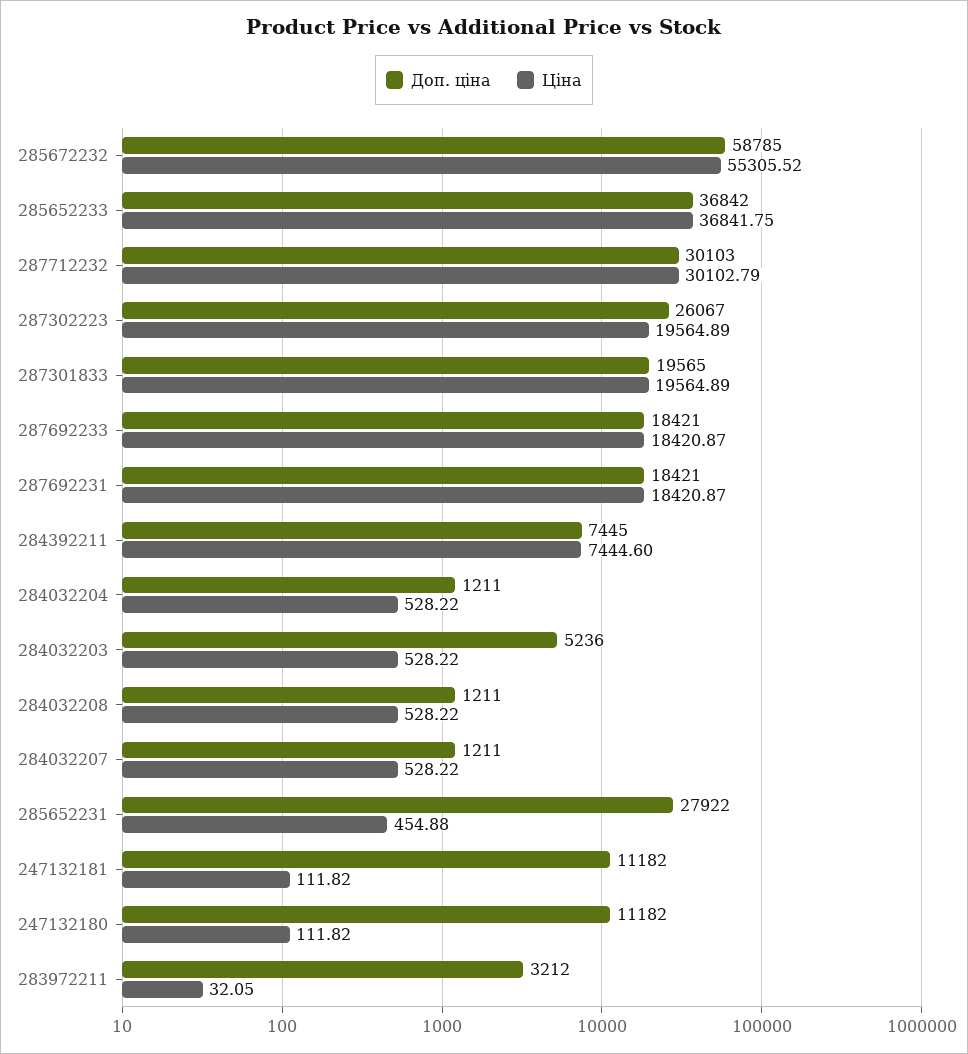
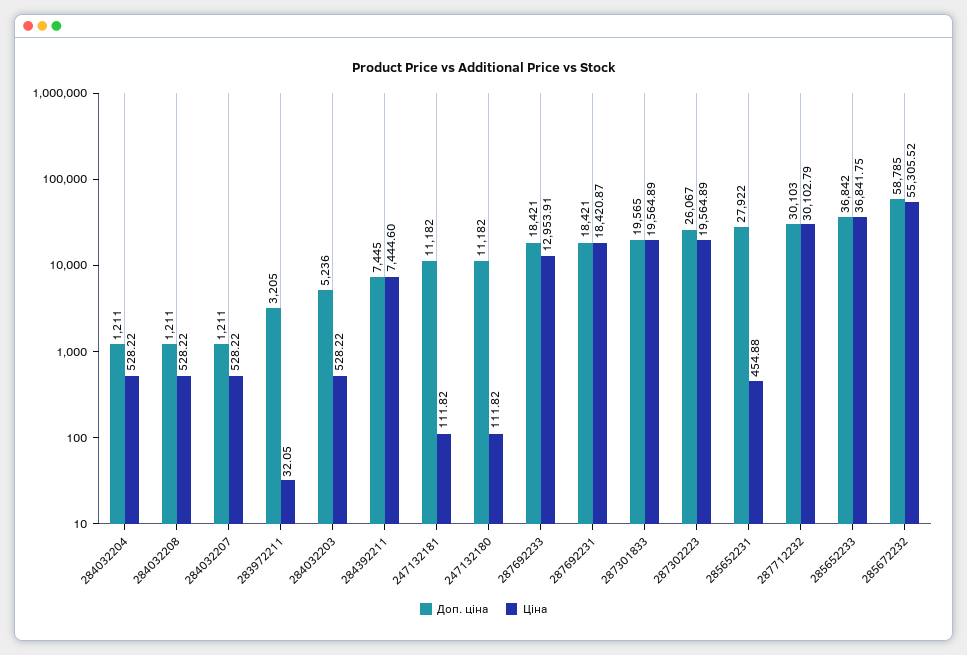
  {
    "Доп. ціна": {
      "285672232": 58785,
      "285652233": 36842,
      "287712232": 30103,
      "287302223": 26067,
      "287301833": 19565,
      "287692233": 18421,
      "287692231": 18421,
      "284392211": 7445,
      "284032204": 1211,
      "284032203": 5236,
      "284032208": 1211,
      "284032207": 1211,
      "285652231": 27922,
      "247132181": 11182,
      "247132180": 11182,
-     "283972211": 3212
+     "283972211": 3205
    },
    "Ціна": {
      "285672232": 55305.52,
      "285652233": 36841.75,
      "287712232": 30102.79,
      "287302223": 19564.89,
      "287301833": 19564.89,
-     "287692233": 18420.87,
+     "287692233": 12953.91,
      "287692231": 18420.87,
      "284392211": 7444.6,
      "284032204": 528.22,
      "284032203": 528.22,
      "284032208": 528.22,
      "284032207": 528.22,
      "285652231": 454.88,
      "247132181": 111.82,
      "247132180": 111.82,
      "283972211": 32.05
    }
  }

